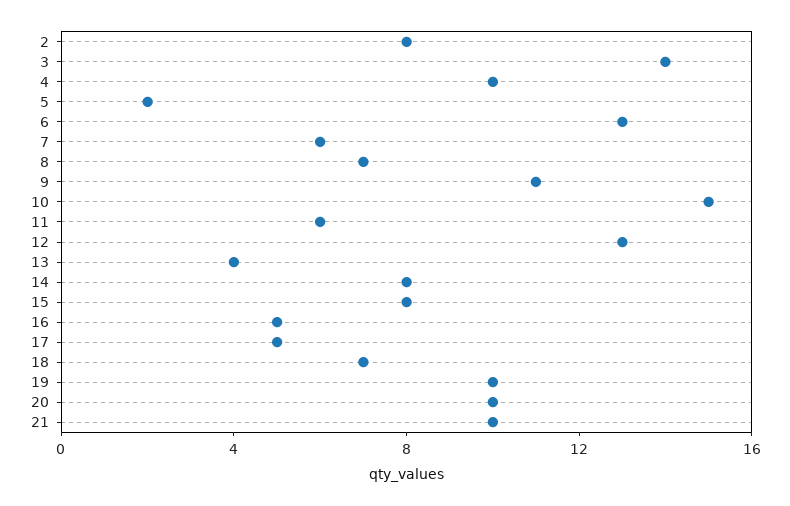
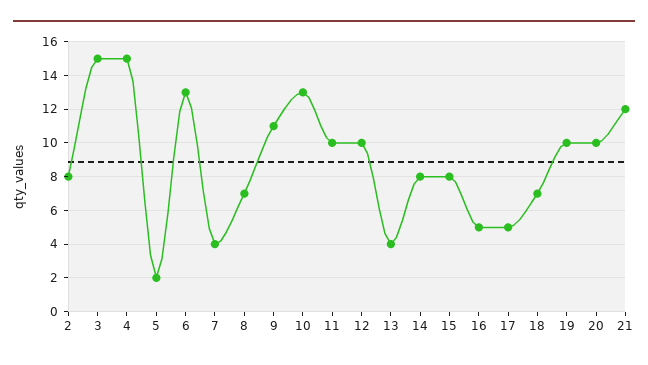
  {
    "2": 8,
-   "3": 14,
+   "3": 15,
-   "4": 10,
+   "4": 15,
    "5": 2,
    "6": 13,
-   "7": 6,
+   "7": 4,
    "8": 7,
    "9": 11,
-   "10": 15,
+   "10": 13,
-   "11": 6,
+   "11": 10,
-   "12": 13,
+   "12": 10,
    "13": 4,
    "14": 8,
    "15": 8,
    "16": 5,
    "17": 5,
    "18": 7,
    "19": 10,
    "20": 10,
-   "21": 10
+   "21": 12
  }

